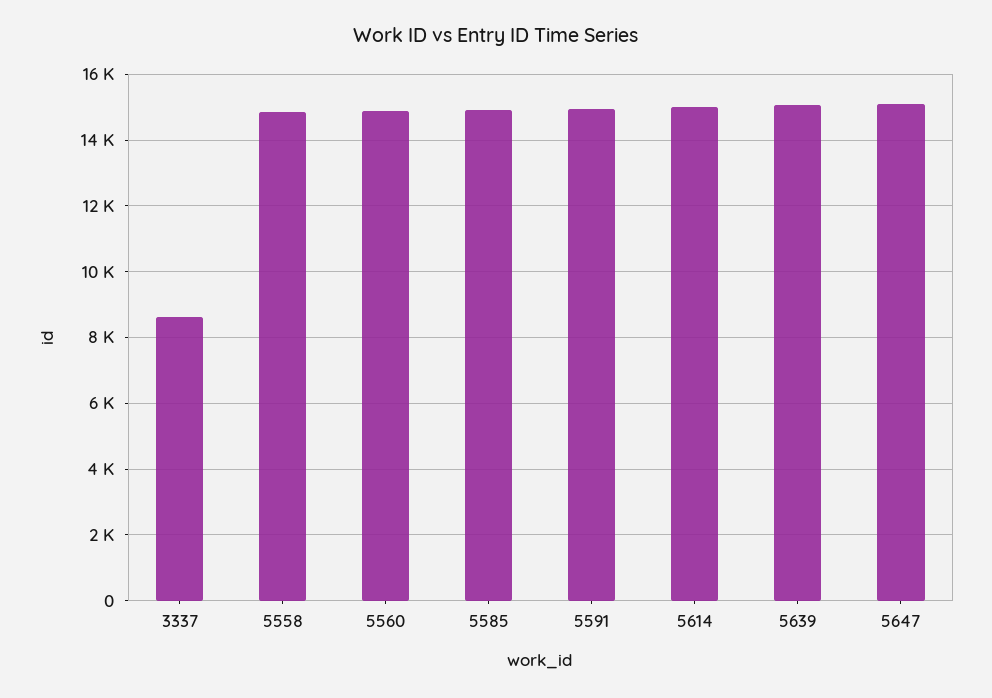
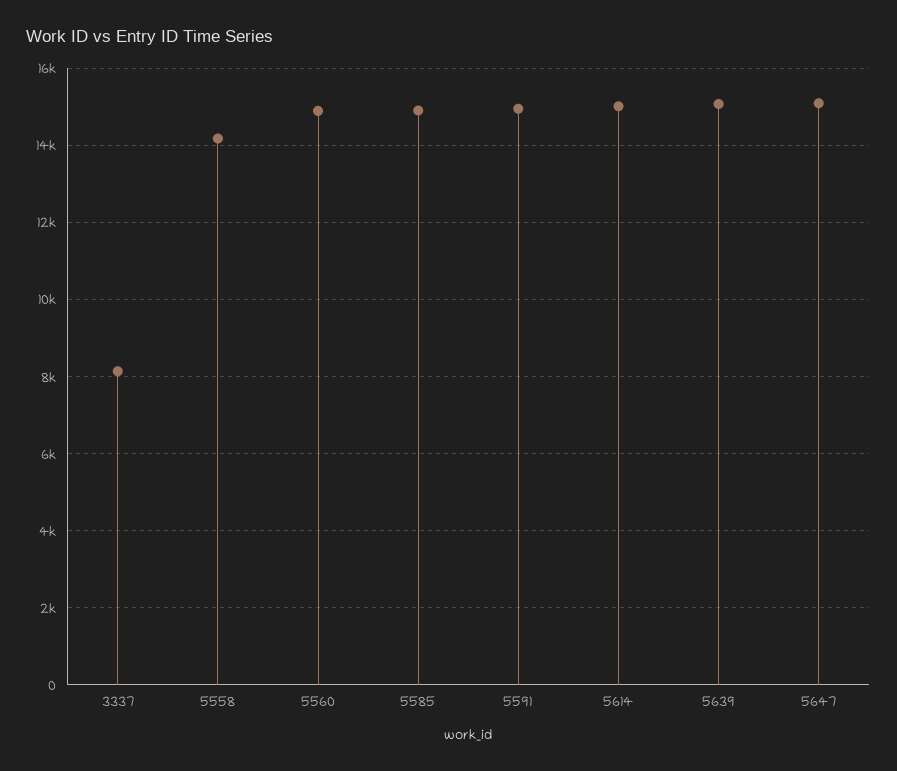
  {
-   "3337": 8600,
+   "3337": 8200,
-   "5558": 14800,
+   "5558": 14200,
    "5560": 14800,
    "5585": 15000,
    "5591": 15000,
    "5614": 15000,
    "5639": 15000,
    "5647": 15000
  }

